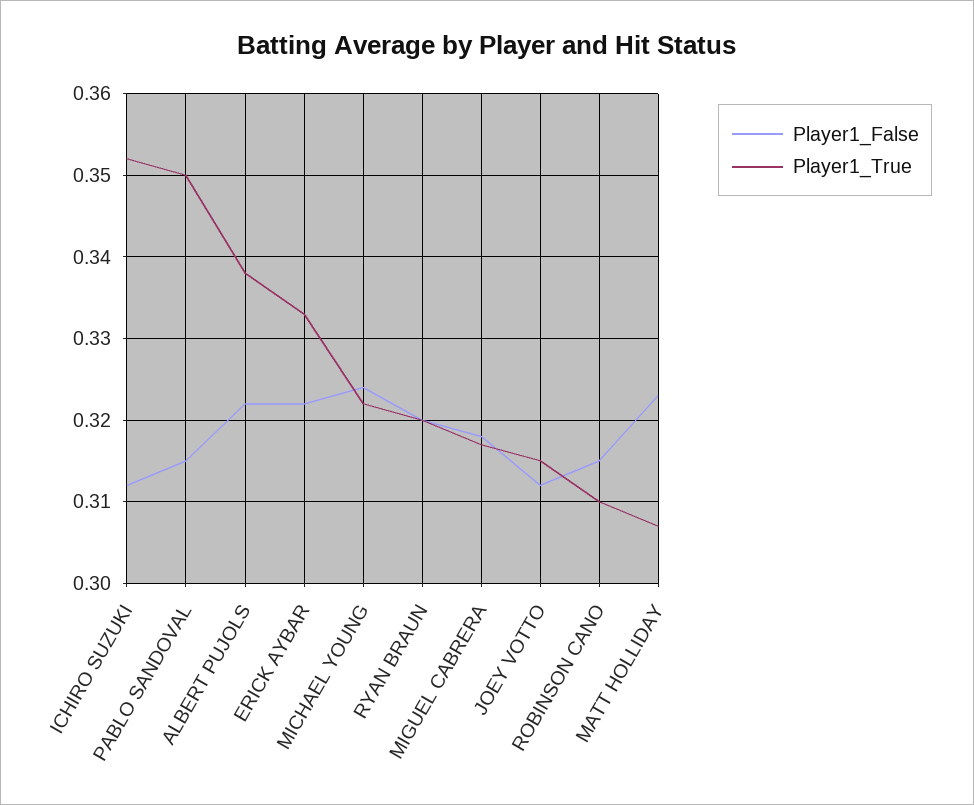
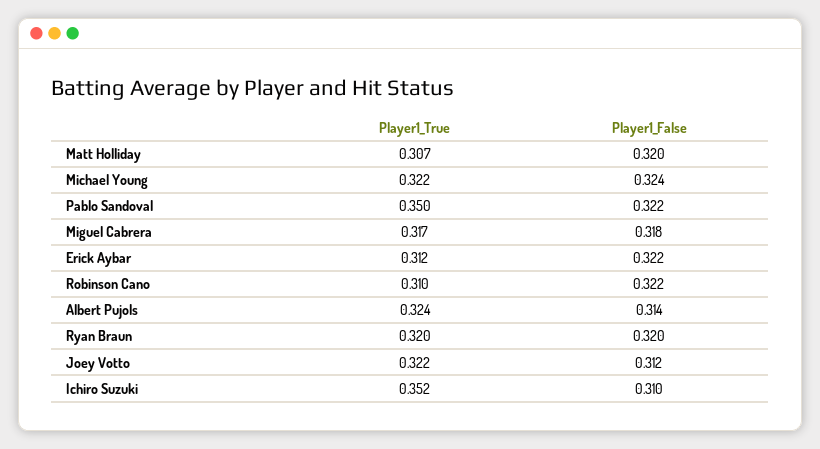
  {
    "Player1_False": {
-     "ICHIRO SUZUKI": 0.312,
+     "ICHIRO SUZUKI": 0.31,
-     "PABLO SANDOVAL": 0.315,
+     "PABLO SANDOVAL": 0.322,
-     "ALBERT PUJOLS": 0.322,
+     "ALBERT PUJOLS": 0.314,
      "ERICK AYBAR": 0.322,
      "MICHAEL YOUNG": 0.324,
      "RYAN BRAUN": 0.32,
      "MIGUEL CABRERA": 0.318,
      "JOEY VOTTO": 0.312,
-     "ROBINSON CANO": 0.315,
+     "ROBINSON CANO": 0.322,
-     "MATT HOLLIDAY": 0.323
+     "MATT HOLLIDAY": 0.32
    },
    "Player1_True": {
      "ICHIRO SUZUKI": 0.352,
      "PABLO SANDOVAL": 0.35,
-     "ALBERT PUJOLS": 0.338,
+     "ALBERT PUJOLS": 0.324,
-     "ERICK AYBAR": 0.333,
+     "ERICK AYBAR": 0.312,
      "MICHAEL YOUNG": 0.322,
      "RYAN BRAUN": 0.32,
      "MIGUEL CABRERA": 0.317,
-     "JOEY VOTTO": 0.315,
+     "JOEY VOTTO": 0.322,
      "ROBINSON CANO": 0.31,
      "MATT HOLLIDAY": 0.307
    }
  }

